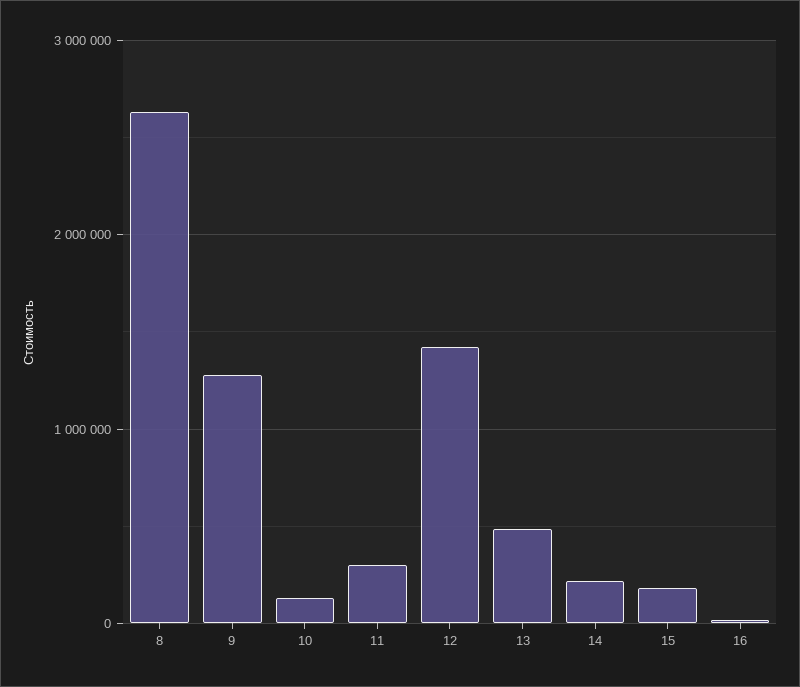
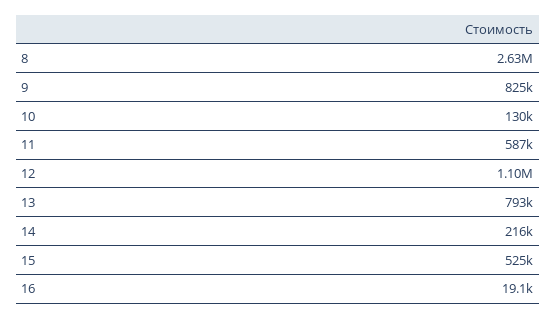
  {
    "8": 2630000,
-   "9": 1300000,
+   "9": 825000,
    "10": 130000,
-   "11": 300000,
+   "11": 587000,
-   "12": 1400000,
+   "12": 1100000,
-   "13": 500000,
+   "13": 793000,
    "14": 216000,
-   "15": 200000,
+   "15": 525000,
    "16": 19100
  }

